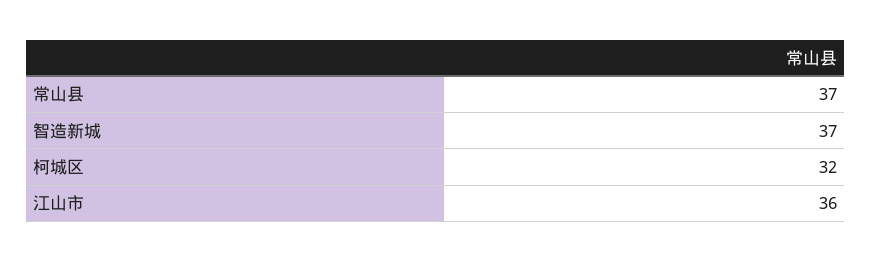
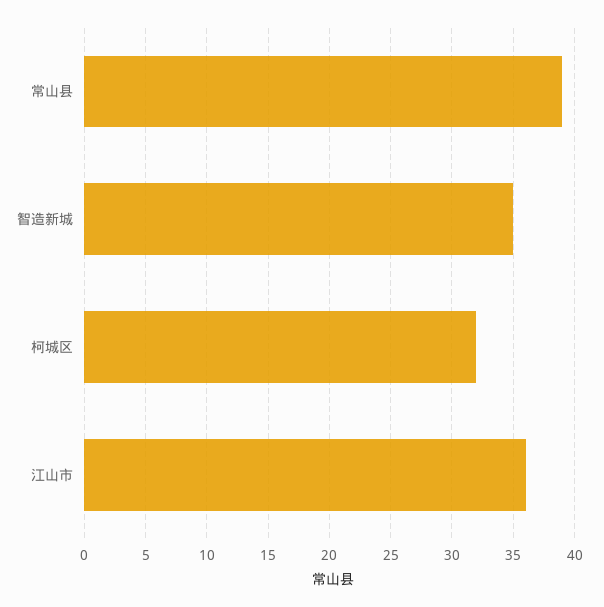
  {
-   "常山县": 37,
+   "常山县": 39,
-   "智造新城": 37,
+   "智造新城": 35,
    "柯城区": 32,
    "江山市": 36
  }

